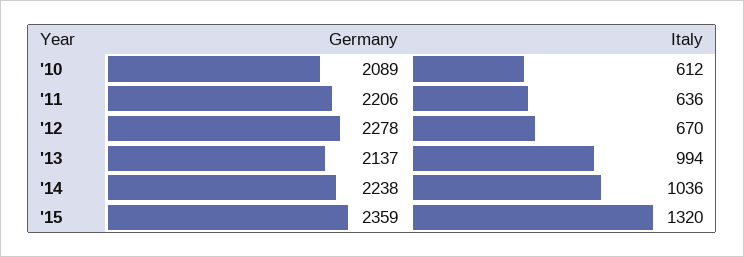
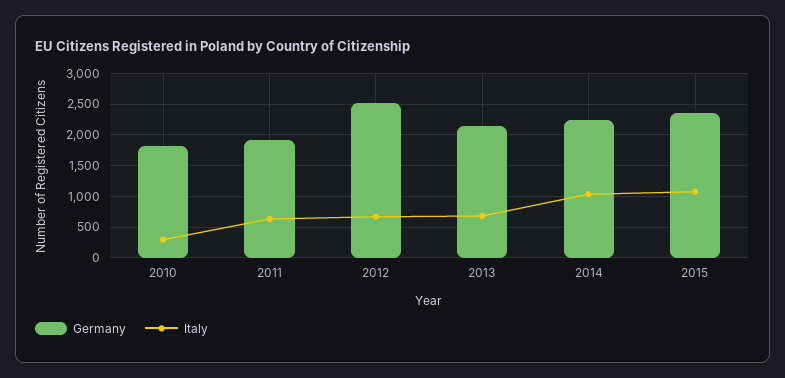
  {
    "Germany": {
-     "'10": 2089,
+     "'10": 1800,
-     "'11": 2206,
+     "'11": 1900,
-     "'12": 2278,
+     "'12": 2500,
      "'13": 2137,
      "'14": 2238,
      "'15": 2359
    },
    "Italy": {
-     "'10": 612,
+     "'10": 300,
      "'11": 636,
      "'12": 670,
-     "'13": 994,
+     "'13": 700,
      "'14": 1036,
-     "'15": 1320
+     "'15": 1100
    }
  }

